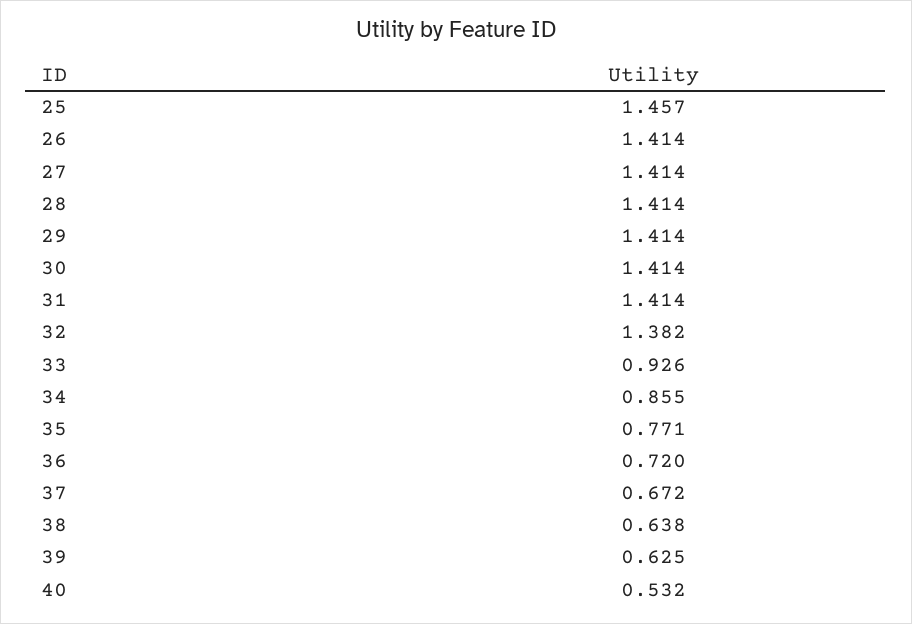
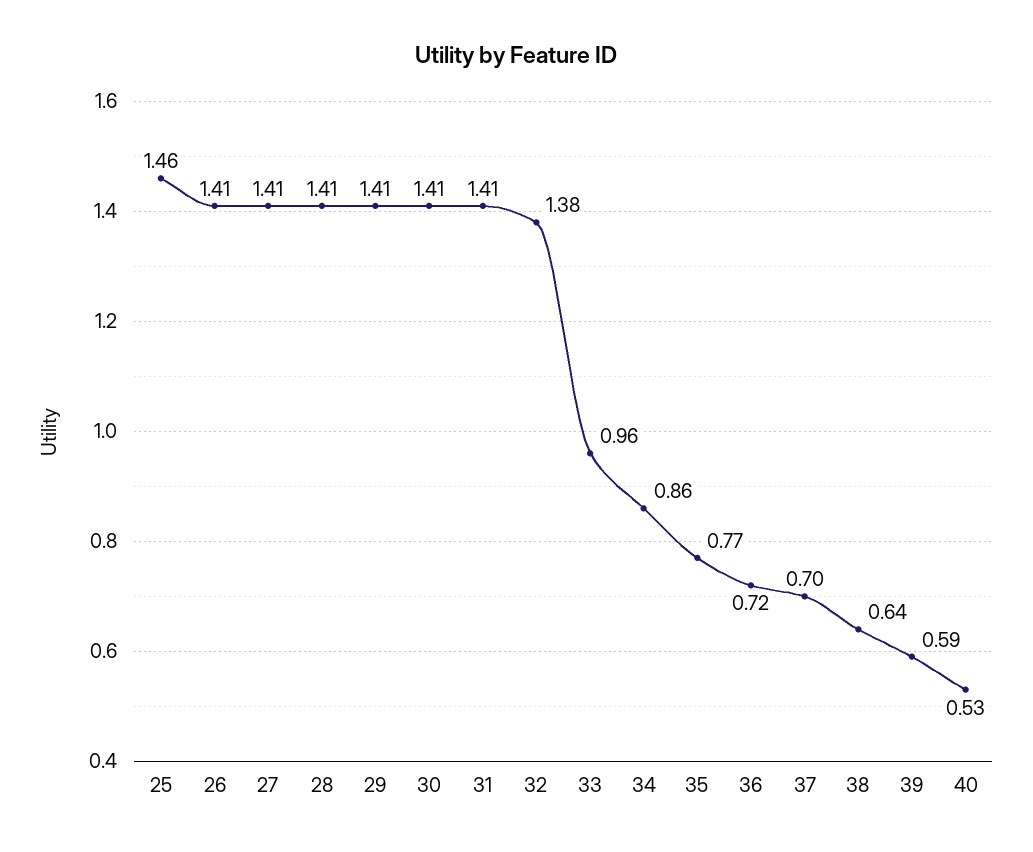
  {
    "25": 1.457,
    "26": 1.414,
    "27": 1.414,
    "28": 1.414,
    "29": 1.414,
    "30": 1.414,
    "31": 1.414,
    "32": 1.382,
-   "33": 0.926,
+   "33": 0.96,
    "34": 0.855,
    "35": 0.771,
    "36": 0.72,
-   "37": 0.672,
+   "37": 0.7,
    "38": 0.638,
-   "39": 0.625,
+   "39": 0.59,
    "40": 0.532
  }

